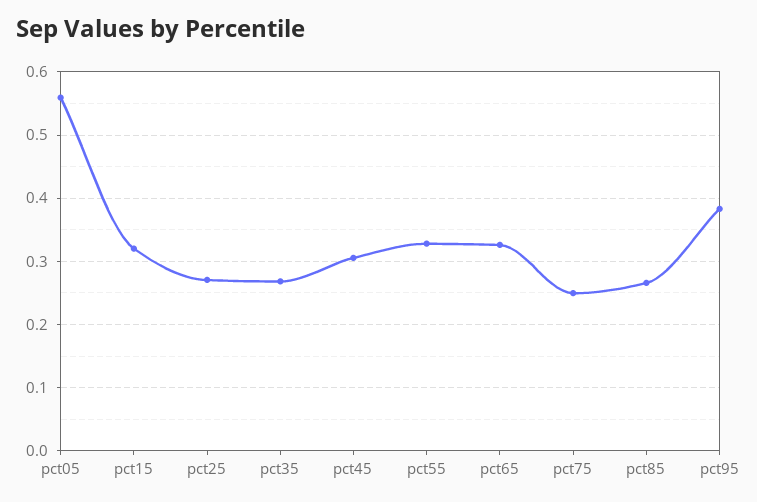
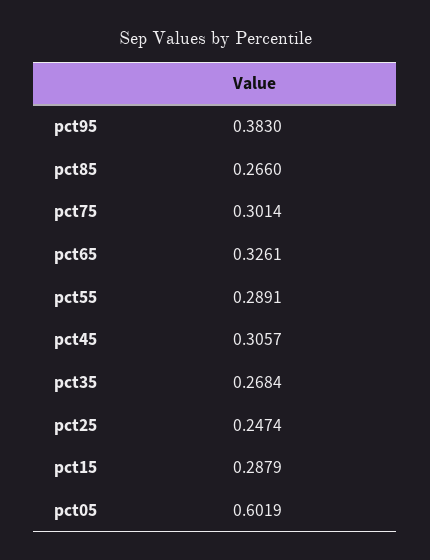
  {
-   "pct05": 0.56,
+   "pct05": 0.6019,
-   "pct15": 0.32,
+   "pct15": 0.2879,
-   "pct25": 0.27,
+   "pct25": 0.2474,
    "pct35": 0.2684,
    "pct45": 0.3057,
-   "pct55": 0.33,
+   "pct55": 0.2891,
    "pct65": 0.3261,
-   "pct75": 0.25,
+   "pct75": 0.3014,
    "pct85": 0.266,
    "pct95": 0.383
  }

